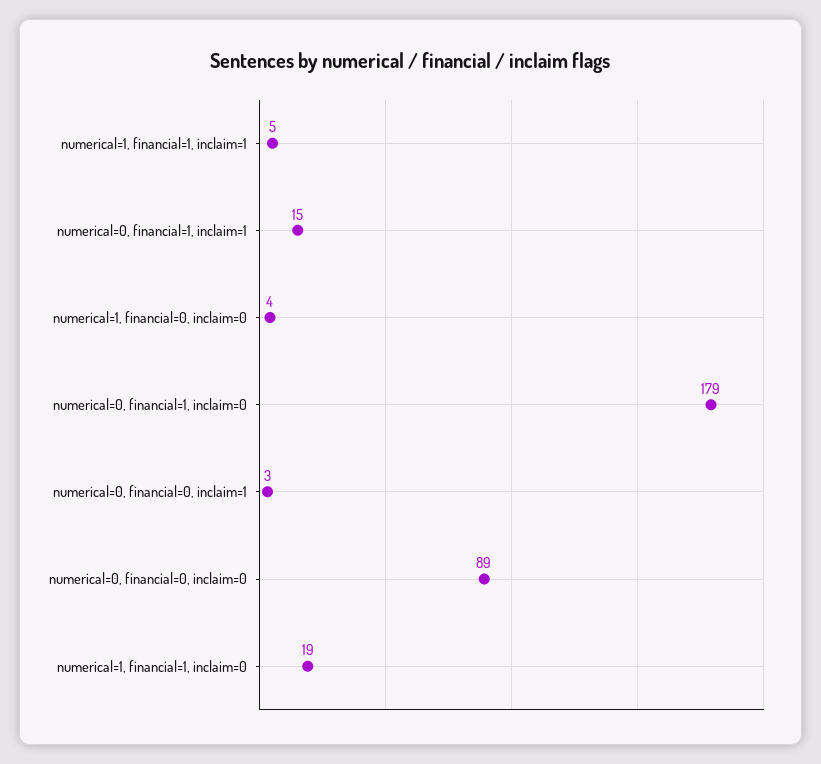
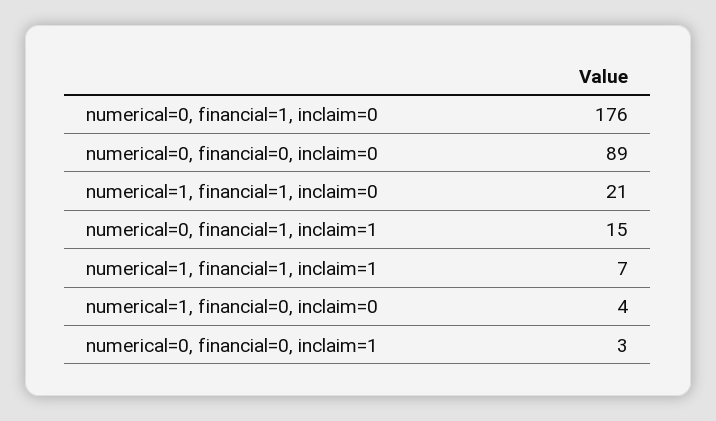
  {
-   "numerical=1, financial=1, inclaim=1": 5,
+   "numerical=1, financial=1, inclaim=1": 7,
    "numerical=0, financial=1, inclaim=1": 15,
    "numerical=1, financial=0, inclaim=0": 4,
-   "numerical=0, financial=1, inclaim=0": 179,
+   "numerical=0, financial=1, inclaim=0": 176,
    "numerical=0, financial=0, inclaim=1": 3,
    "numerical=0, financial=0, inclaim=0": 89,
-   "numerical=1, financial=1, inclaim=0": 19
+   "numerical=1, financial=1, inclaim=0": 21
  }

